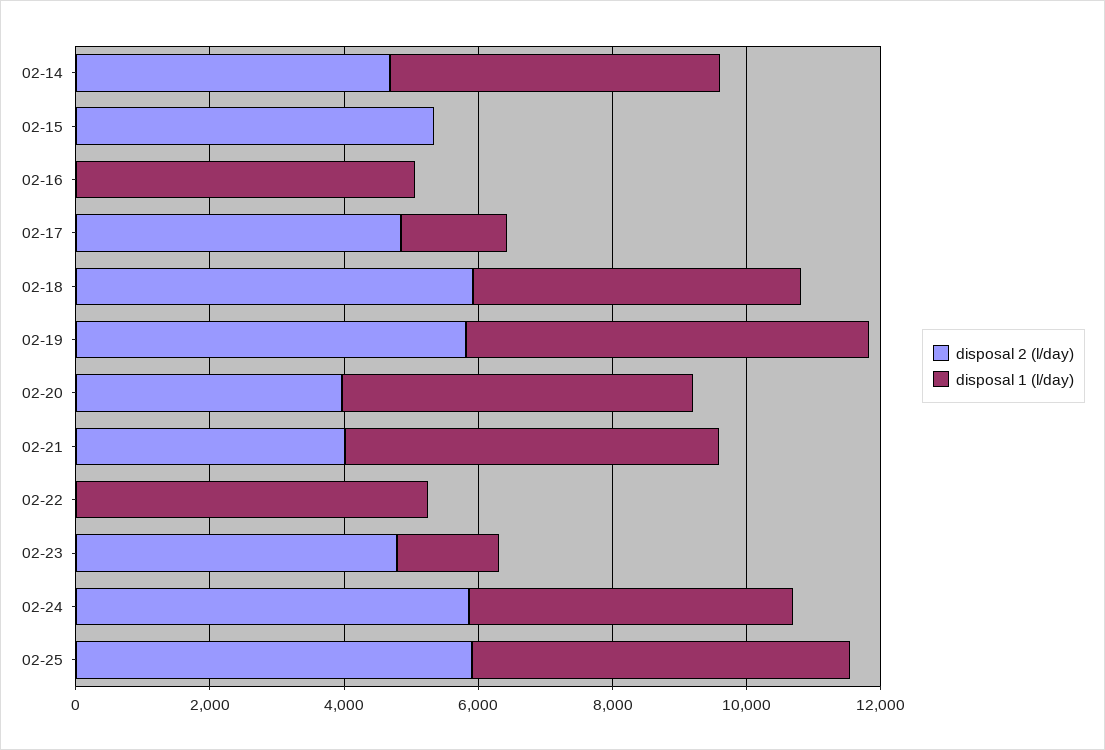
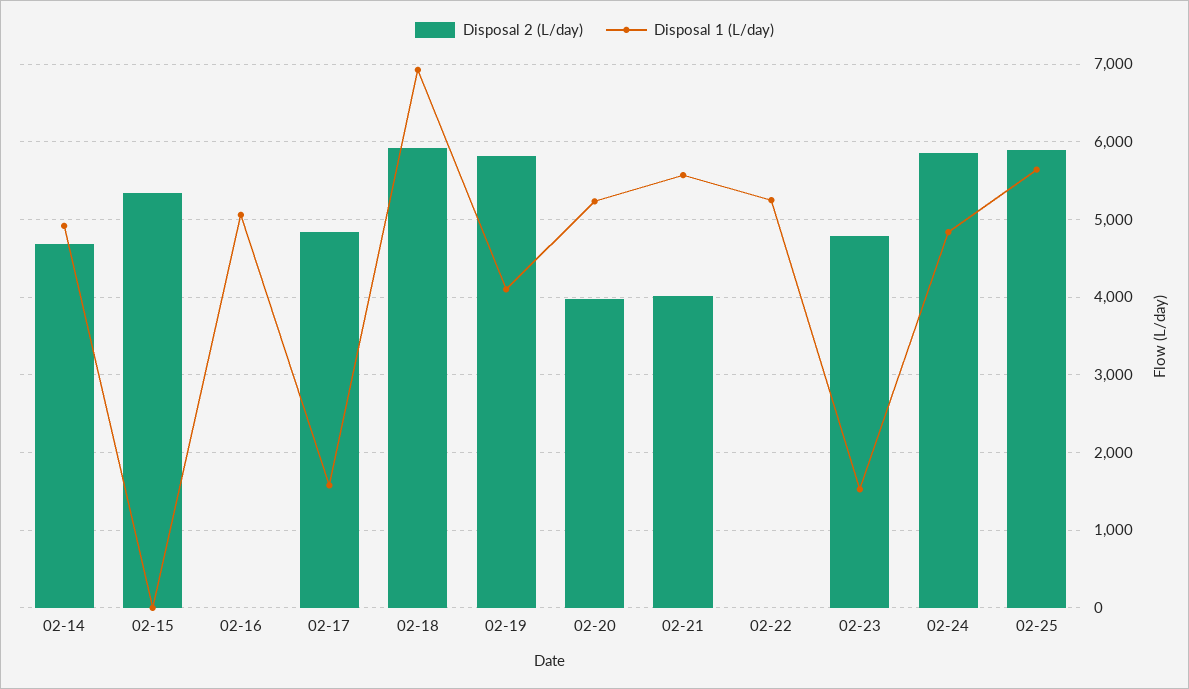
  {
    "disposal 2 (l/day)": {
      "02-14": 4700,
      "02-15": 5300,
      "02-16": 0,
      "02-17": 4800,
      "02-18": 5900,
      "02-19": 5800,
      "02-20": 4000,
      "02-21": 4000,
      "02-22": 0,
      "02-23": 4800,
      "02-24": 5900,
      "02-25": 5900
    },
    "disposal 1 (l/day)": {
      "02-14": 4900,
      "02-15": 0,
      "02-16": 5100,
      "02-17": 1600,
-     "02-18": 5000,
+     "02-18": 6900,
-     "02-19": 6000,
+     "02-19": 4100,
      "02-20": 5200,
      "02-21": 5600,
      "02-22": 5300,
      "02-23": 1500,
      "02-24": 4800,
      "02-25": 5600
    }
  }

